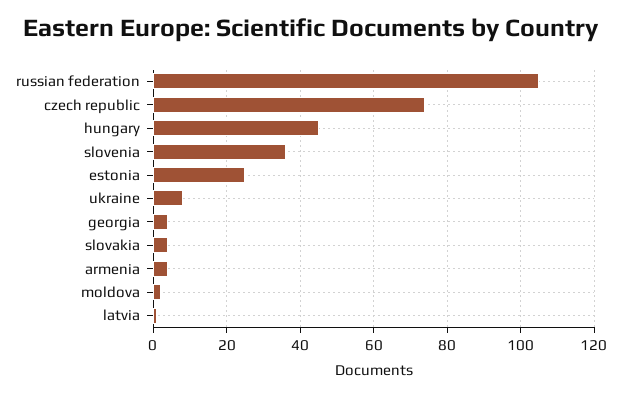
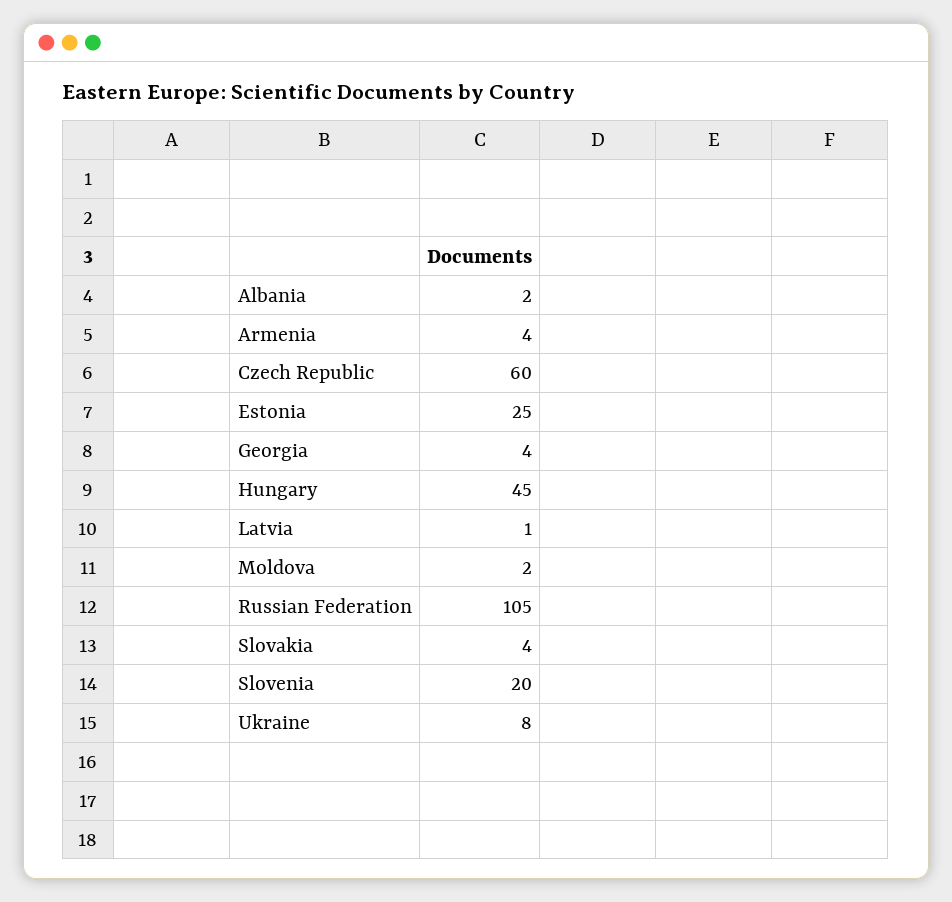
  {
    "russian federation": 105,
-   "czech republic": 75,
+   "czech republic": 60,
    "hungary": 45,
-   "slovenia": 35,
+   "slovenia": 20,
    "estonia": 25,
    "ukraine": 8,
    "georgia": 4,
    "slovakia": 4,
    "armenia": 4,
    "moldova": 2,
-   "latvia": 1
+   "latvia": 1,
+   "Albania": 2
  }

